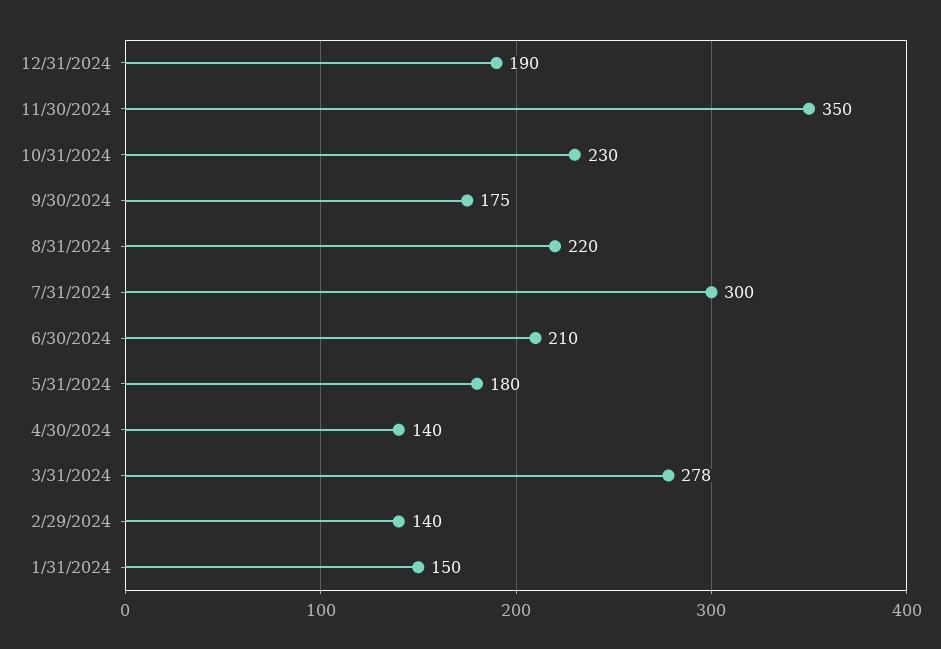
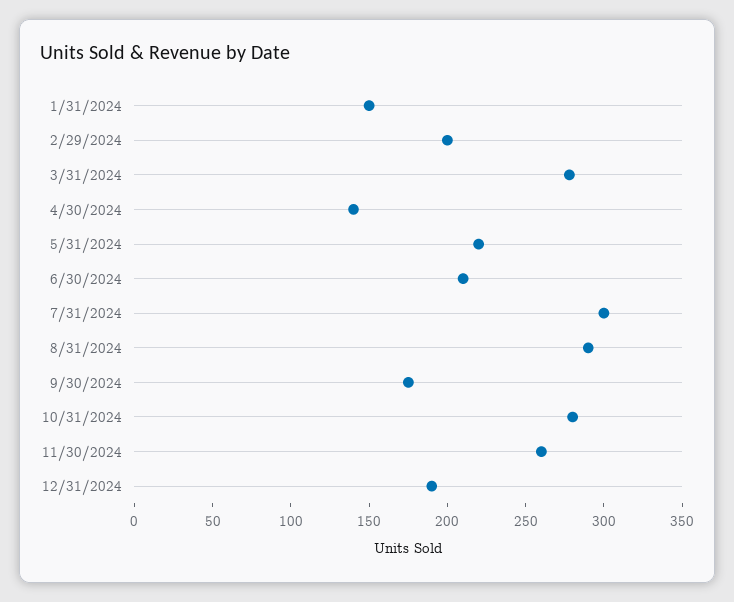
  {
    "12/31/2024": 190,
-   "11/30/2024": 350,
+   "11/30/2024": 260,
-   "10/31/2024": 230,
+   "10/31/2024": 280,
    "9/30/2024": 175,
-   "8/31/2024": 220,
+   "8/31/2024": 290,
    "7/31/2024": 300,
    "6/30/2024": 210,
-   "5/31/2024": 180,
+   "5/31/2024": 220,
    "4/30/2024": 140,
    "3/31/2024": 278,
-   "2/29/2024": 140,
+   "2/29/2024": 200,
    "1/31/2024": 150
  }

